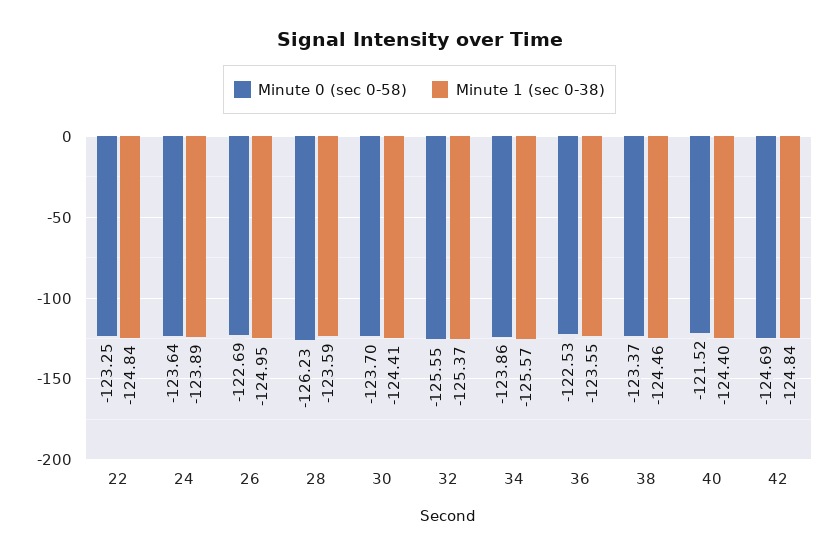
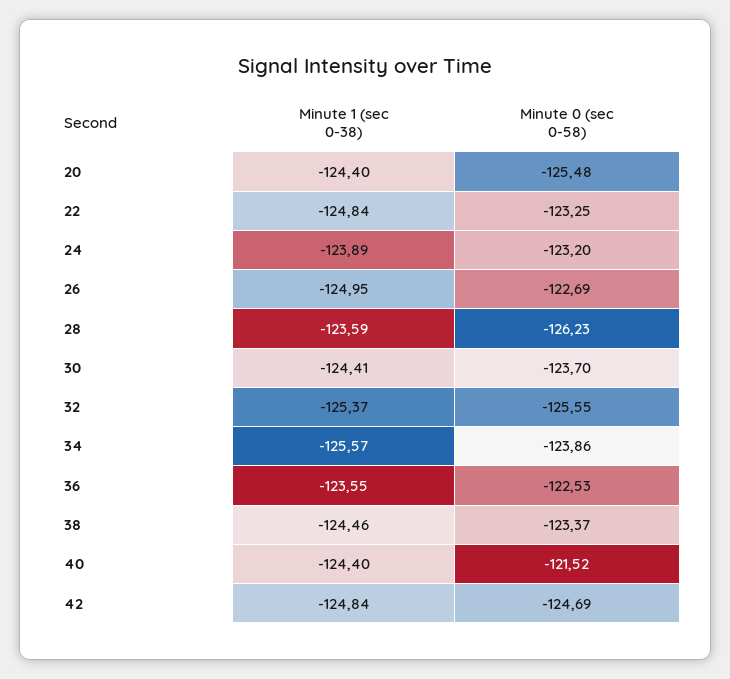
  {
    "Minute 0 (sec 0-58)": {
      "22": -123.25,
-     "24": -123.64,
+     "24": -123.2,
      "26": -122.69,
      "28": -126.23,
      "30": -123.7,
      "32": -125.55,
      "34": -123.86,
      "36": -122.53,
      "38": -123.37,
      "40": -121.52,
-     "42": -124.69
+     "42": -124.69,
+     "20": -125.48
    },
    "Minute 1 (sec 0-38)": {
      "22": -124.84,
      "24": -123.89,
      "26": -124.95,
      "28": -123.59,
      "30": -124.41,
      "32": -125.37,
      "34": -125.57,
      "36": -123.55,
      "38": -124.46,
      "40": -124.4,
-     "42": -124.84
+     "42": -124.84,
+     "20": -124.4
    }
  }

